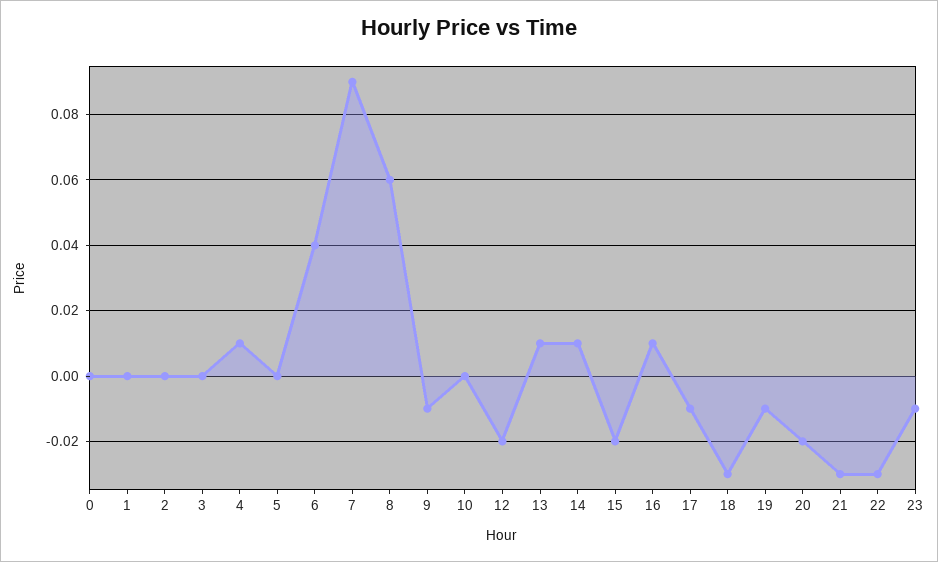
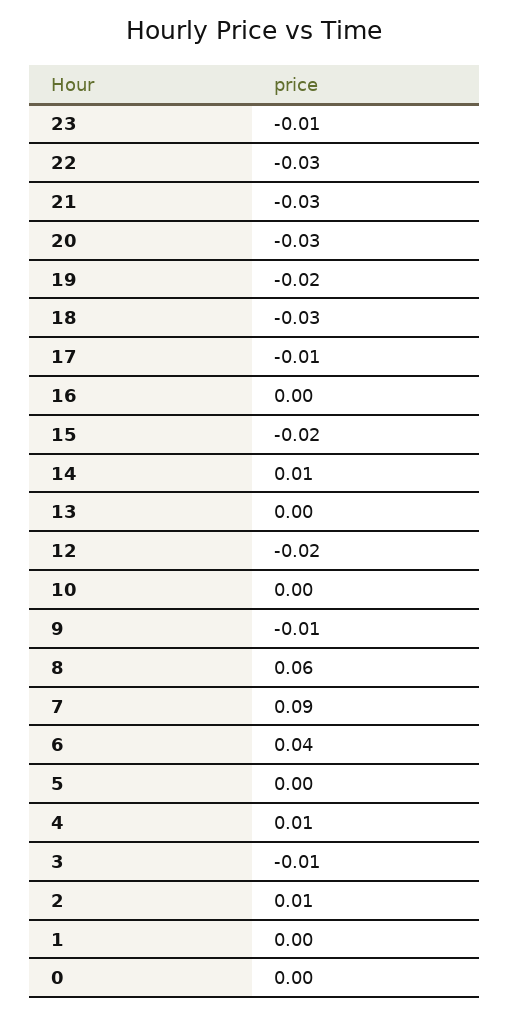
  {
    "0": 0,
    "1": 0,
-   "2": 0,
+   "2": 0.01,
-   "3": 0,
+   "3": -0.01,
    "4": 0.01,
    "5": 0,
    "6": 0.04,
    "7": 0.09,
    "8": 0.06,
    "9": -0.01,
    "10": 0,
    "12": -0.02,
-   "13": 0.01,
+   "13": 0,
    "14": 0.01,
    "15": -0.02,
-   "16": 0.01,
+   "16": 0,
    "17": -0.01,
    "18": -0.03,
-   "19": -0.01,
+   "19": -0.02,
-   "20": -0.02,
+   "20": -0.03,
    "21": -0.03,
    "22": -0.03,
    "23": -0.01
  }

